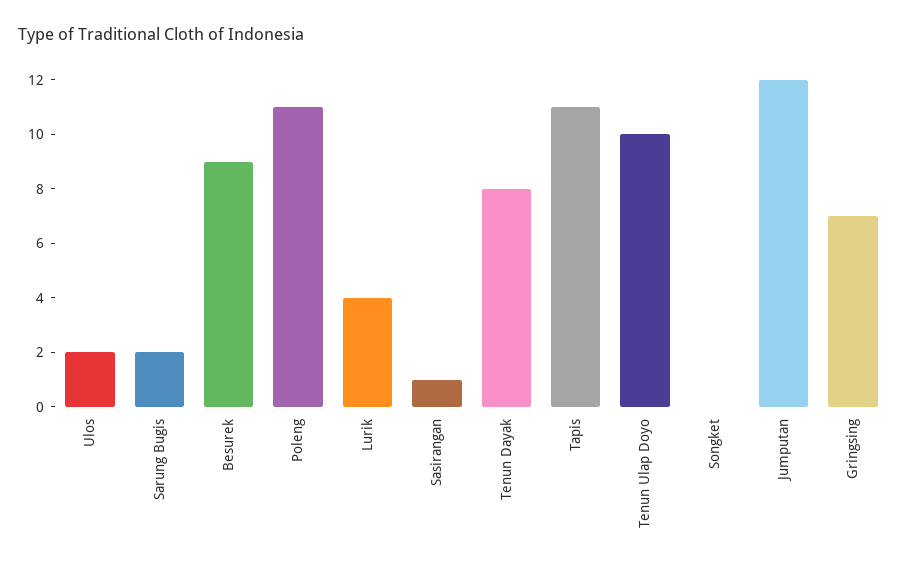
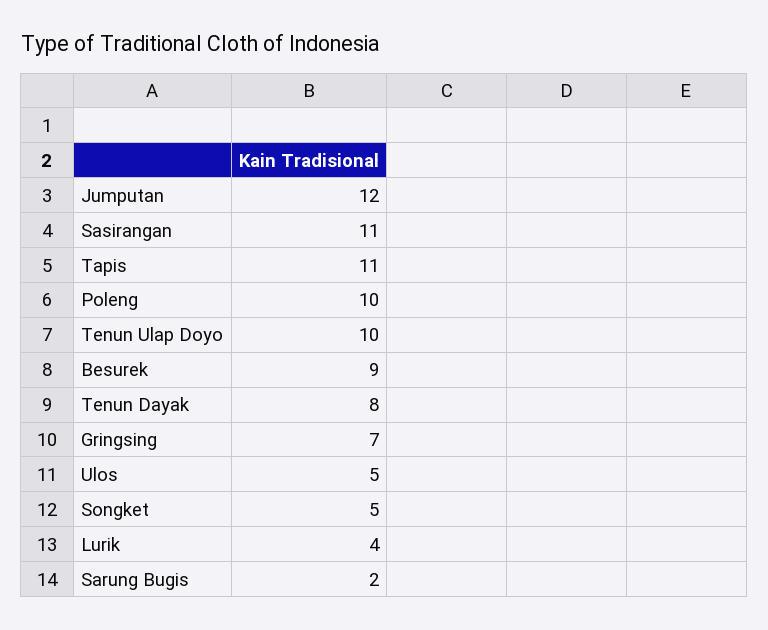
  {
-   "Ulos": 2,
+   "Ulos": 5,
    "Sarung Bugis": 2,
    "Besurek": 9,
-   "Poleng": 11,
+   "Poleng": 10,
    "Lurik": 4,
-   "Sasirangan": 1,
+   "Sasirangan": 11,
    "Tenun Dayak": 8,
    "Tapis": 11,
    "Tenun Ulap Doyo": 10,
-   "Songket": 0,
+   "Songket": 5,
    "Jumputan": 12,
    "Gringsing": 7
  }

